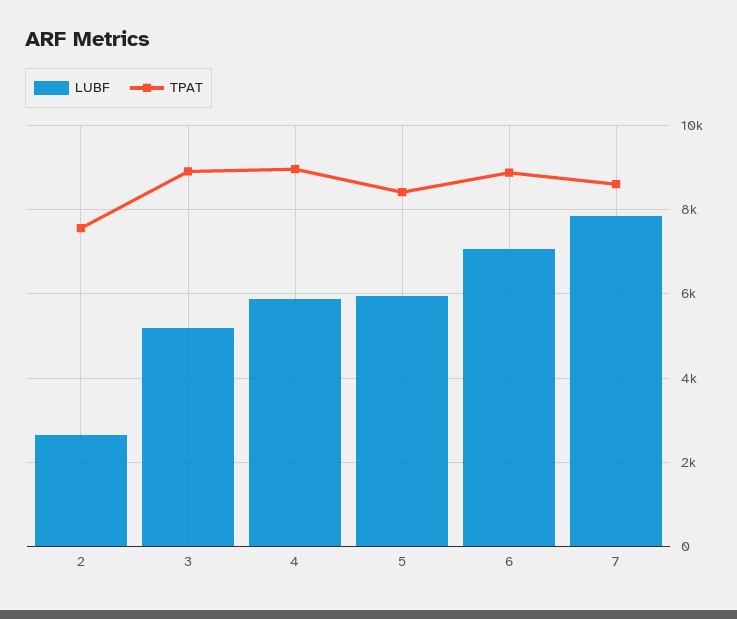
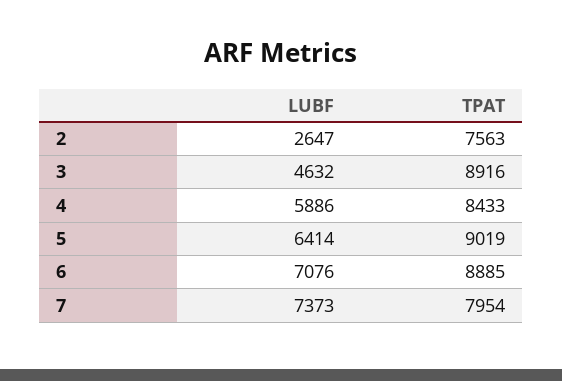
  {
    "LUBF": {
      "2": 2647,
-     "3": 5200,
+     "3": 4632,
      "4": 5886,
-     "5": 6000,
+     "5": 6414,
      "6": 7076,
-     "7": 7800
+     "7": 7373
    },
    "TPAT": {
      "2": 7563,
      "3": 8916,
-     "4": 9000,
+     "4": 8433,
-     "5": 8400,
+     "5": 9019,
      "6": 8885,
-     "7": 8600
+     "7": 7954
    }
  }

